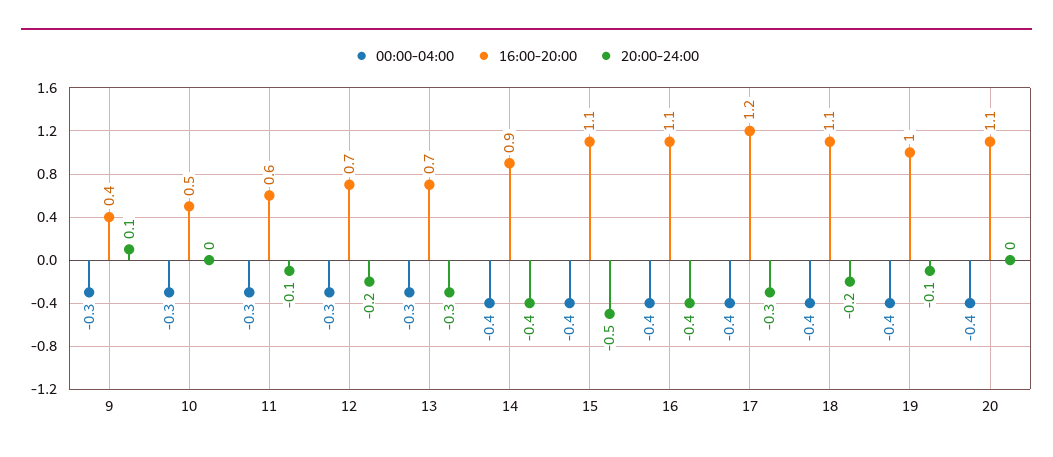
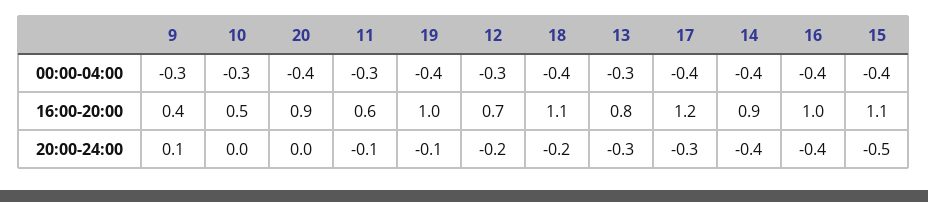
  {
    "00:00-04:00": {
      "9": -0.3,
      "10": -0.3,
      "11": -0.3,
      "12": -0.3,
      "13": -0.3,
      "14": -0.4,
      "15": -0.4,
      "16": -0.4,
      "17": -0.4,
      "18": -0.4,
      "19": -0.4,
      "20": -0.4
    },
    "16:00-20:00": {
      "9": 0.4,
      "10": 0.5,
      "11": 0.6,
      "12": 0.7,
-     "13": 0.7,
+     "13": 0.8,
      "14": 0.9,
      "15": 1.1,
-     "16": 1.1,
+     "16": 1,
      "17": 1.2,
      "18": 1.1,
      "19": 1,
-     "20": 1.1
+     "20": 0.9
    },
    "20:00-24:00": {
      "9": 0.1,
      "10": 0,
      "11": -0.1,
      "12": -0.2,
      "13": -0.3,
      "14": -0.4,
      "15": -0.5,
      "16": -0.4,
      "17": -0.3,
      "18": -0.2,
      "19": -0.1,
      "20": 0
    }
  }

